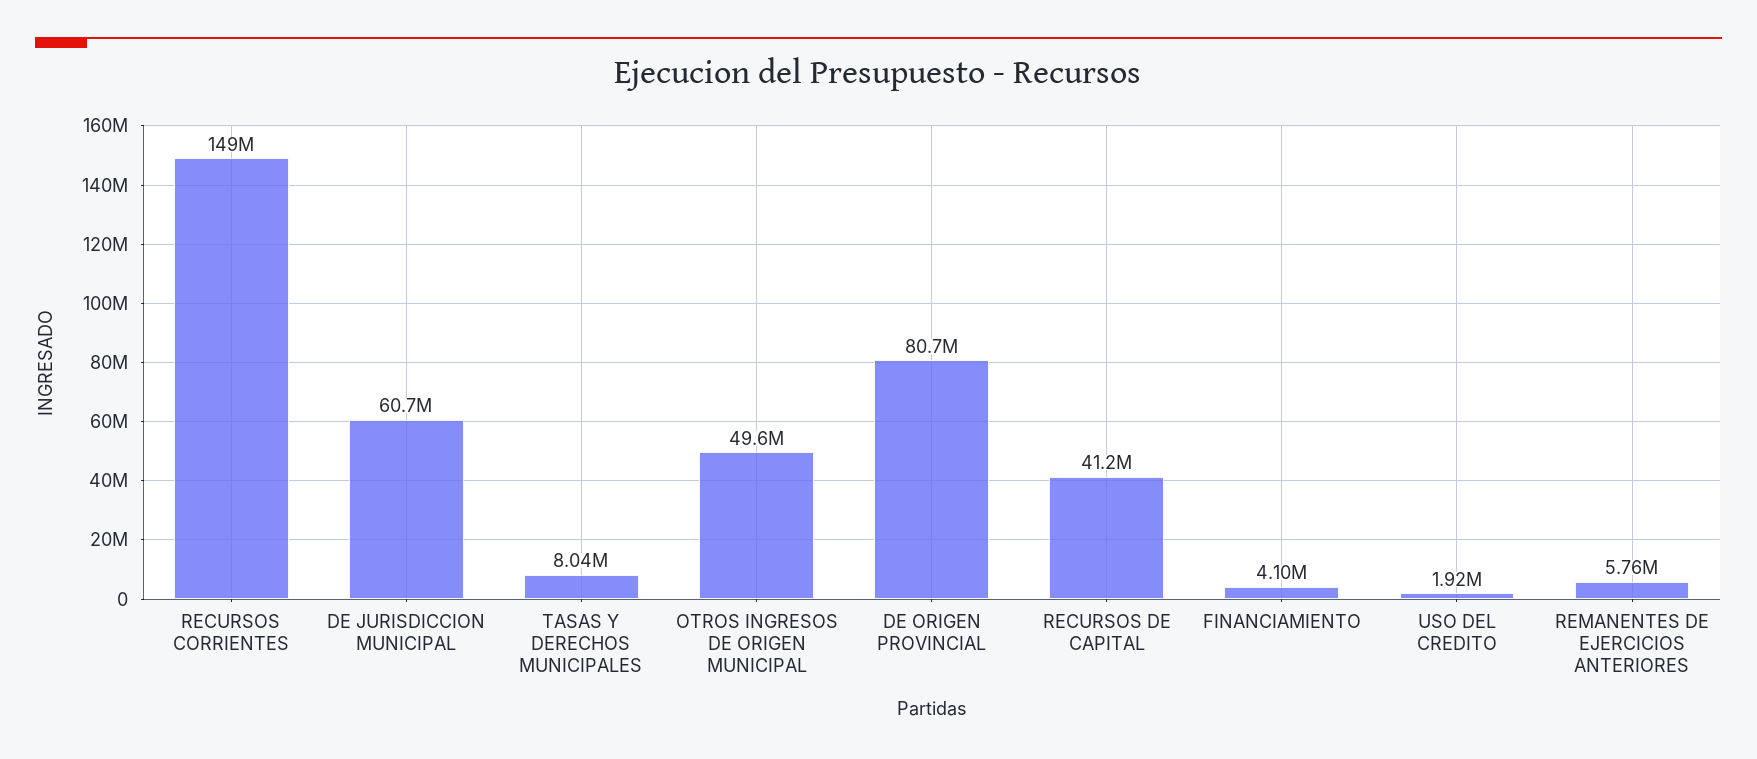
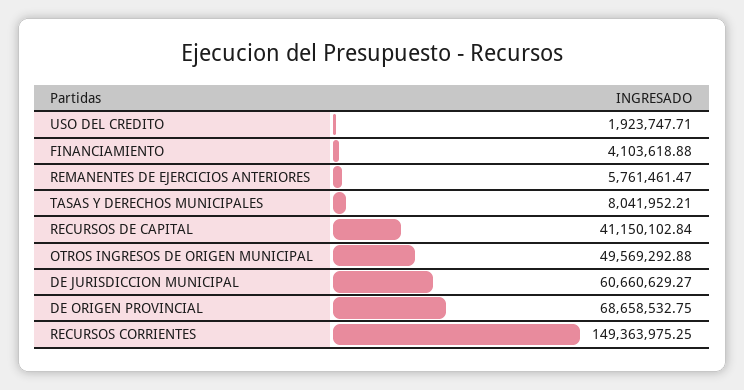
  {
    "RECURSOS CORRIENTES": 149363975.25,
    "DE JURISDICCION MUNICIPAL": 60660629.27,
    "TASAS Y DERECHOS MUNICIPALES": 8041952.21,
    "OTROS INGRESOS DE ORIGEN MUNICIPAL": 49569292.88,
-   "DE ORIGEN PROVINCIAL": 80700000,
+   "DE ORIGEN PROVINCIAL": 68658532.75,
    "RECURSOS DE CAPITAL": 41150102.84,
    "FINANCIAMIENTO": 4103618.88,
    "USO DEL CREDITO": 1923747.71,
    "REMANENTES DE EJERCICIOS ANTERIORES": 5761461.47
  }

